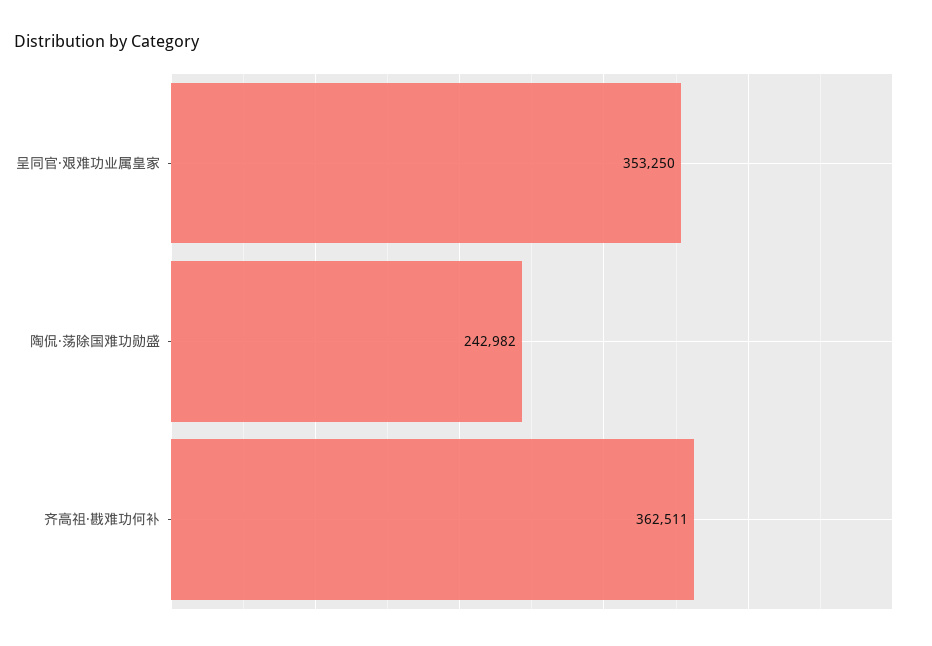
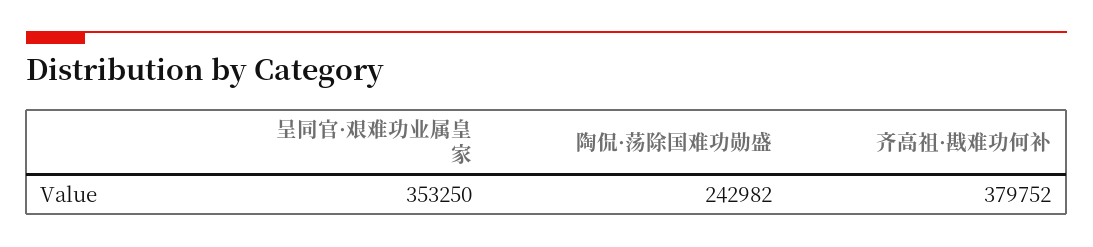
  {
    "呈同官·艰难功业属皇家": 353250,
    "陶侃·荡除国难功勋盛": 242982,
-   "齐高祖·戡难功何补": 362511
+   "齐高祖·戡难功何补": 379752
  }

